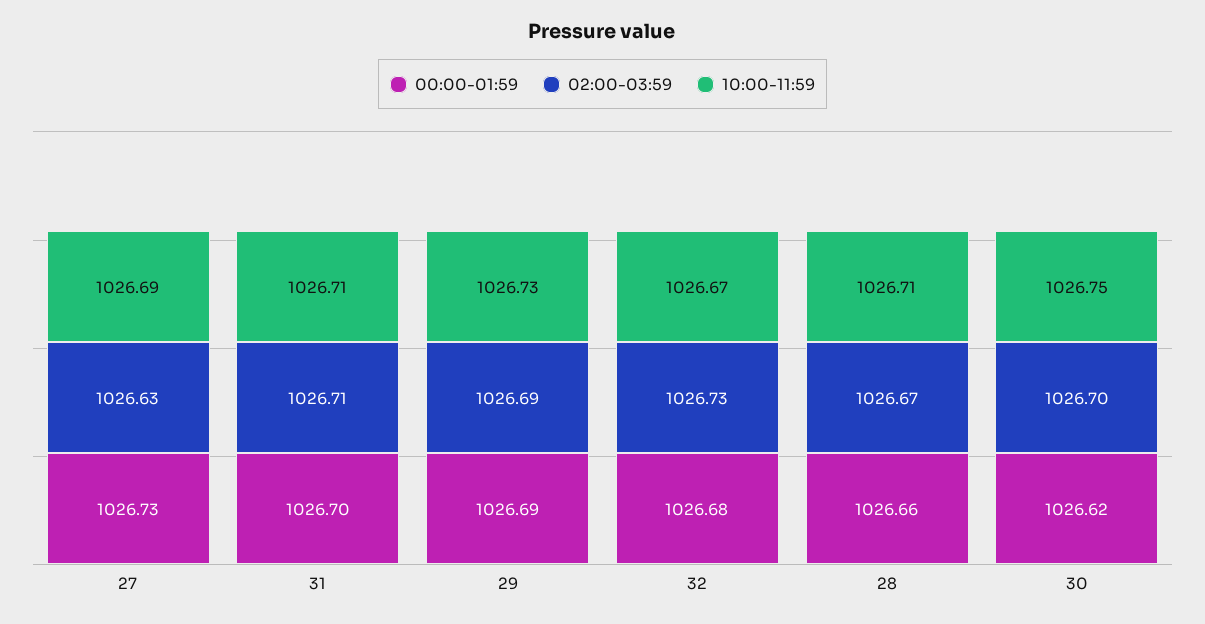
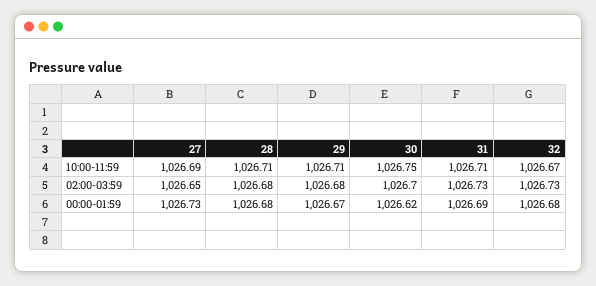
  {
    "00:00-01:59": {
      "27": 1026.73,
-     "31": 1026.7,
+     "31": 1026.69,
-     "29": 1026.69,
+     "29": 1026.67,
      "32": 1026.68,
-     "28": 1026.66,
+     "28": 1026.68,
      "30": 1026.62
    },
    "02:00-03:59": {
-     "27": 1026.63,
+     "27": 1026.65,
-     "31": 1026.71,
+     "31": 1026.73,
-     "29": 1026.69,
+     "29": 1026.68,
      "32": 1026.73,
-     "28": 1026.67,
+     "28": 1026.68,
      "30": 1026.7
    },
    "10:00-11:59": {
      "27": 1026.69,
      "31": 1026.71,
-     "29": 1026.73,
+     "29": 1026.71,
      "32": 1026.67,
      "28": 1026.71,
      "30": 1026.75
    }
  }

